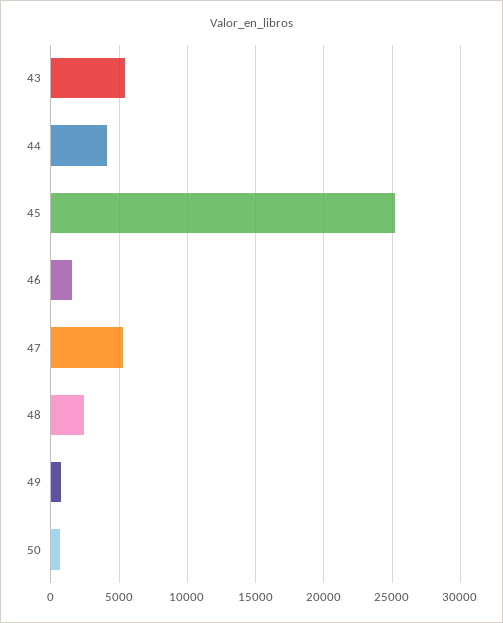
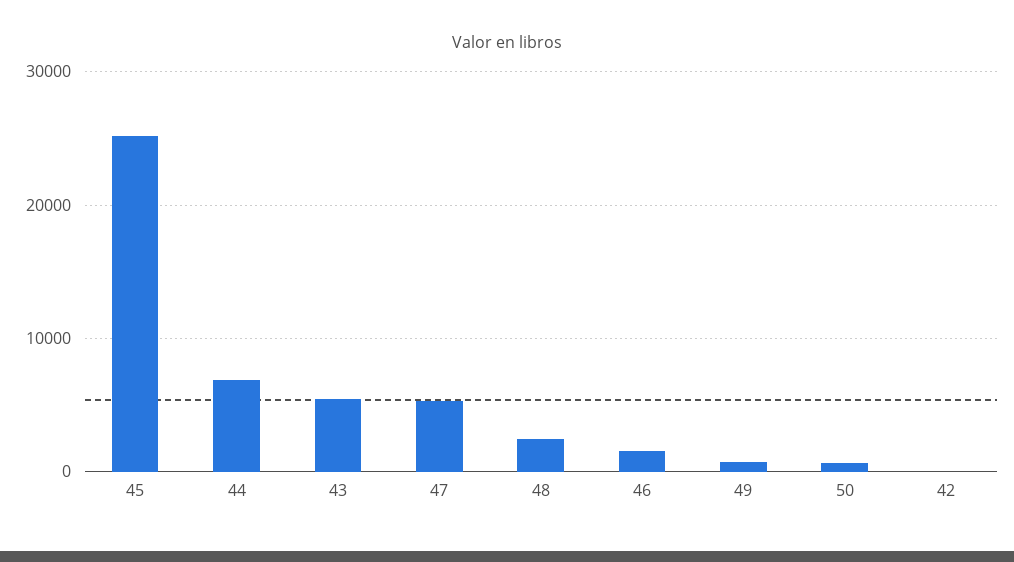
  {
    "43": 5500,
-   "44": 4000,
+   "44": 7000,
    "45": 25000,
    "46": 1500,
    "47": 5500,
    "48": 2500,
    "49": 1000,
-   "50": 500
+   "50": 500,
+   "42": 0
  }

